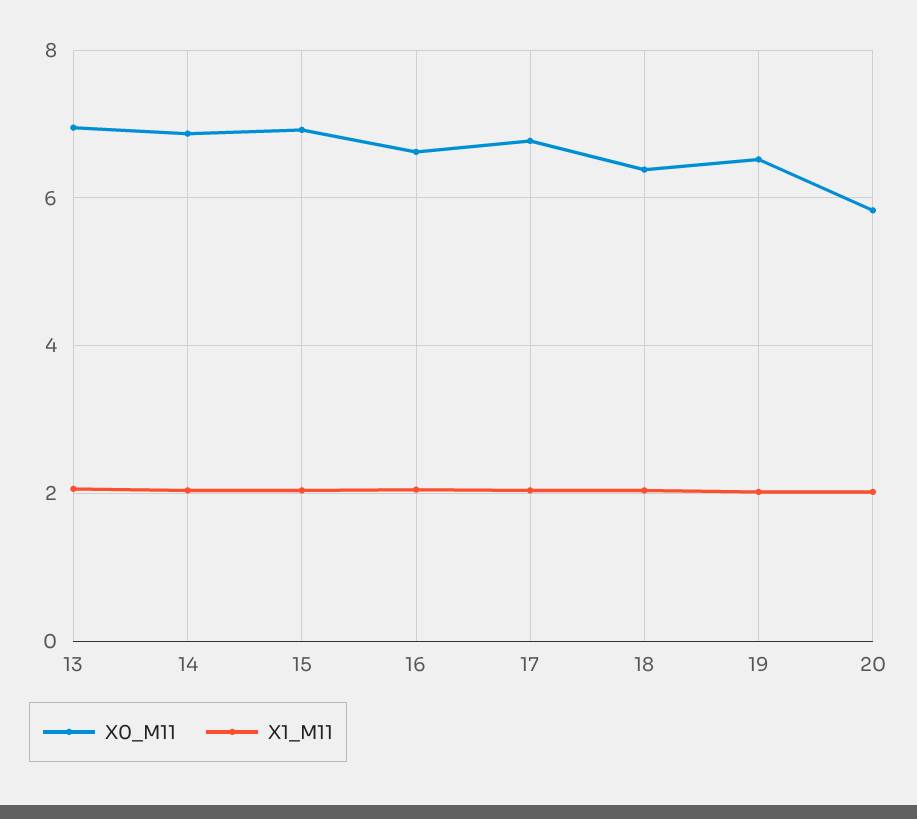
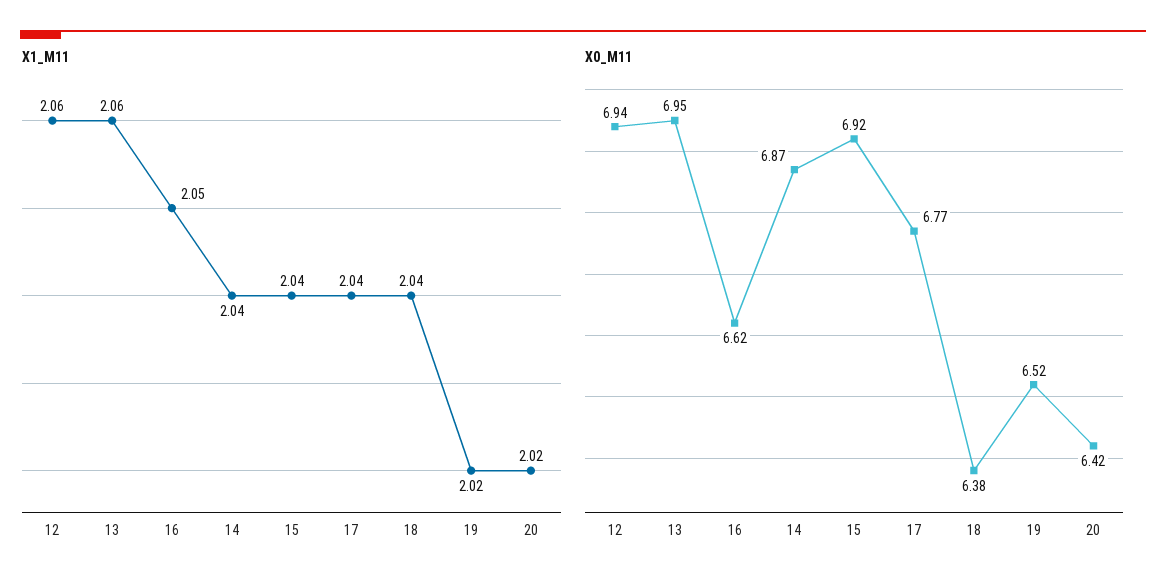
  {
    "X0_M11": {
      "13": 6.95,
      "14": 6.87,
      "15": 6.92,
      "16": 6.62,
      "17": 6.77,
      "18": 6.38,
      "19": 6.52,
-     "20": 5.8
+     "20": 6.42,
+     "12": 6.94
    },
    "X1_M11": {
      "13": 2.06,
      "14": 2.04,
      "15": 2.04,
      "16": 2.05,
      "17": 2.04,
      "18": 2.04,
      "19": 2.02,
-     "20": 2.02
+     "20": 2.02,
+     "12": 2.06
    }
  }

